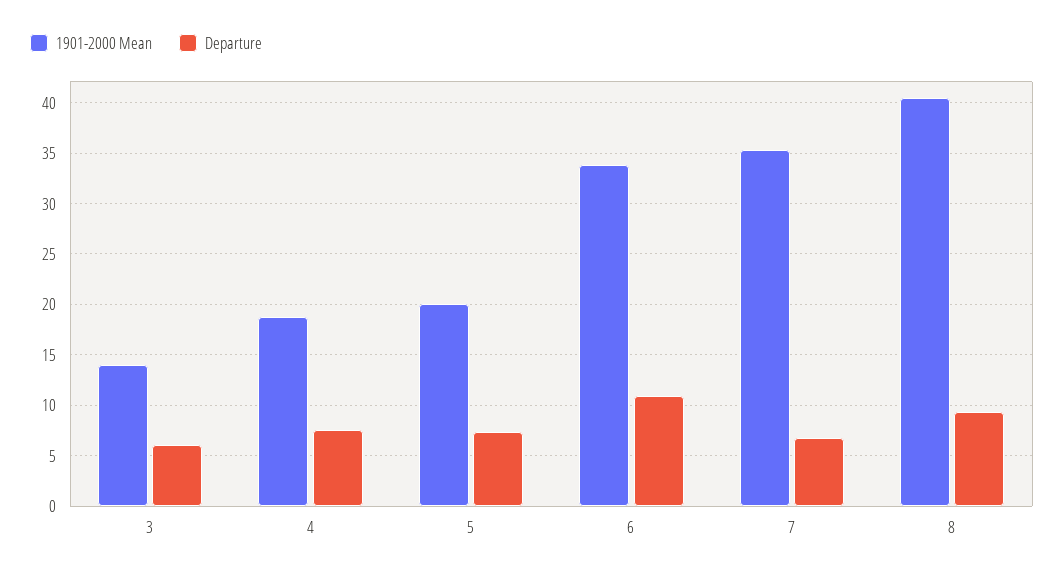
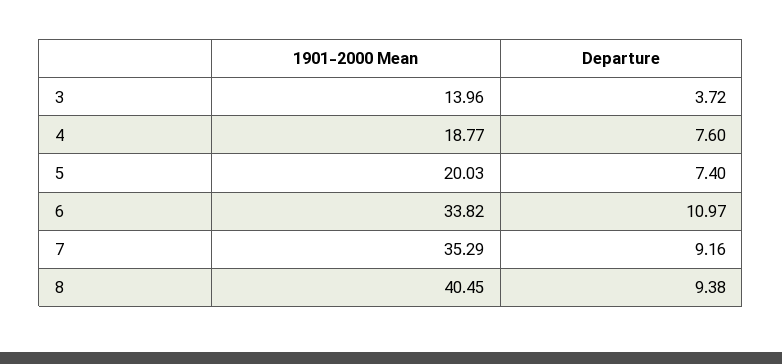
  {
    "1901-2000 Mean": {
      "3": 13.96,
      "4": 18.77,
      "5": 20.03,
      "6": 33.82,
      "7": 35.29,
      "8": 40.45
    },
    "Departure": {
-     "3": 6,
+     "3": 3.72,
      "4": 7.6,
      "5": 7.4,
      "6": 10.97,
-     "7": 7,
+     "7": 9.16,
      "8": 9.38
    }
  }

